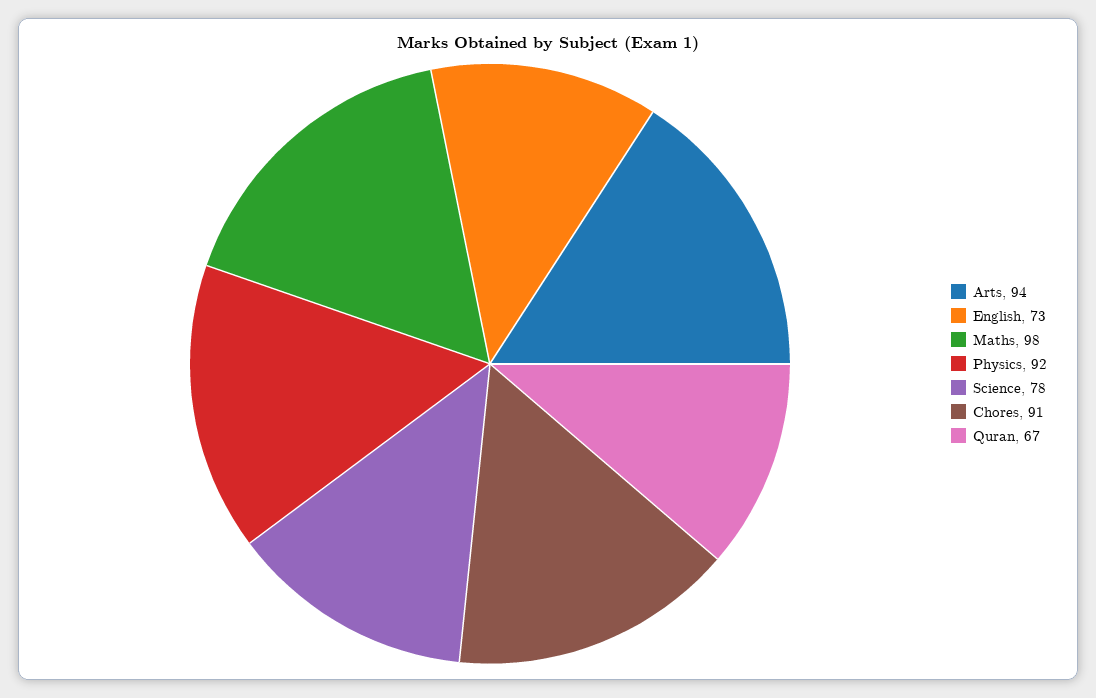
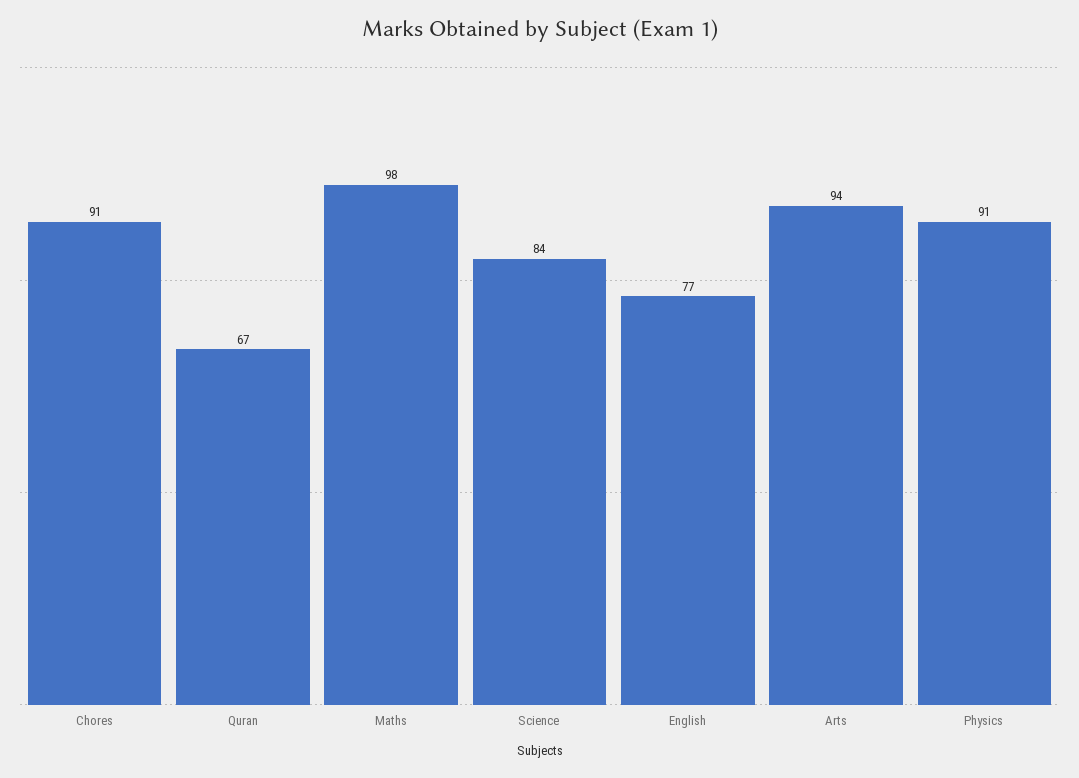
  {
    "Arts": 94,
-   "English": 73,
+   "English": 77,
    "Maths": 98,
-   "Physics": 92,
+   "Physics": 91,
-   "Science": 78,
+   "Science": 84,
    "Chores": 91,
    "Quran": 67
  }

